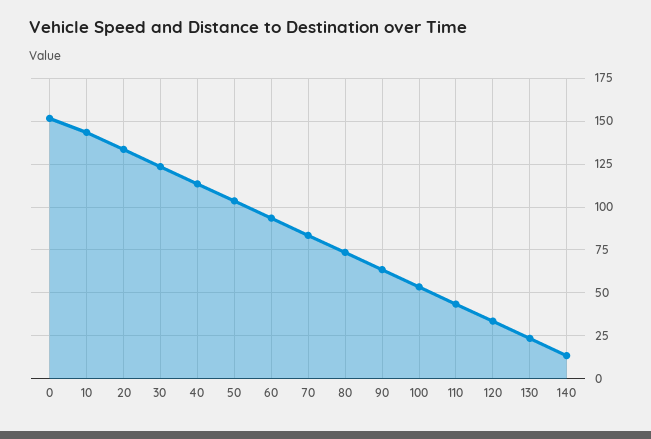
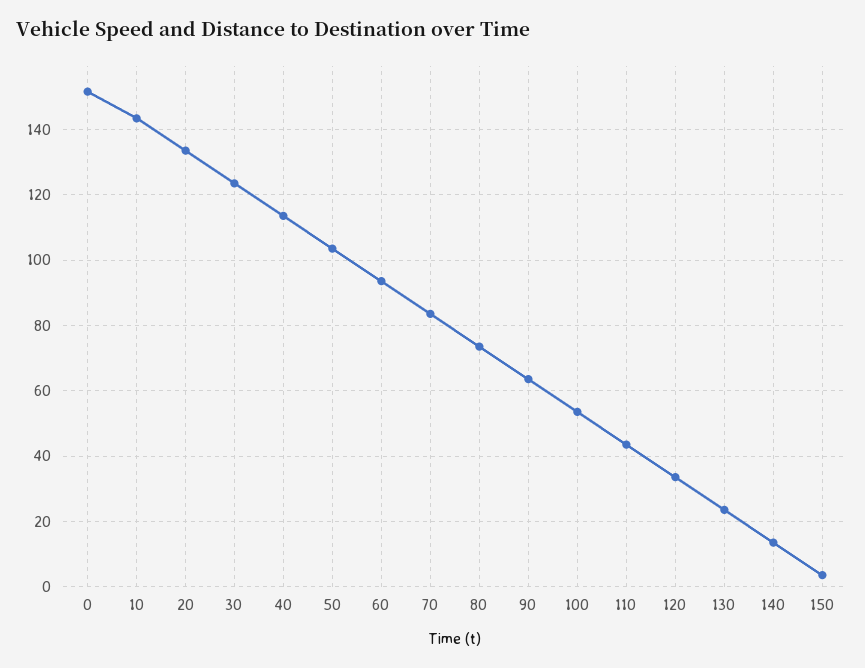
  {
    "0": 152,
    "10": 144,
    "20": 134,
    "30": 124,
    "40": 114,
    "50": 104,
    "60": 94,
    "70": 84,
    "80": 74,
    "90": 64,
    "100": 54,
    "110": 44,
    "120": 34,
    "130": 24,
-   "140": 14
+   "140": 14,
+   "150": 4
  }

